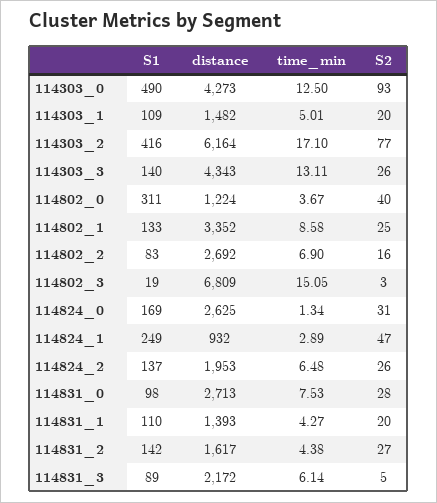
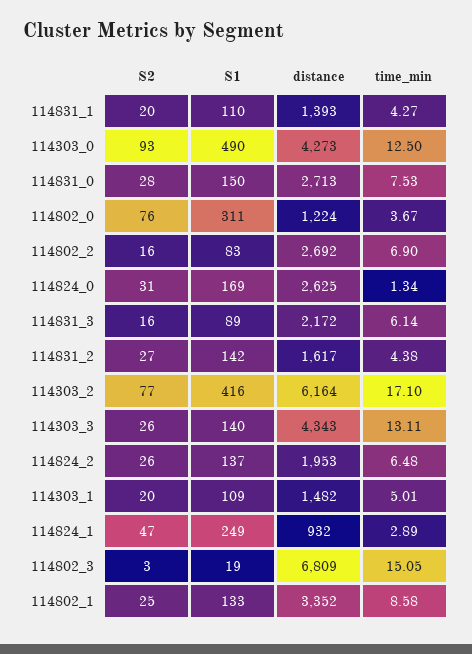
  {
    "S1": {
      "114303_0": 490,
      "114303_1": 109,
      "114303_2": 416,
      "114303_3": 140,
      "114802_0": 311,
      "114802_1": 133,
      "114802_2": 83,
      "114802_3": 19,
      "114824_0": 169,
      "114824_1": 249,
      "114824_2": 137,
-     "114831_0": 98,
+     "114831_0": 150,
      "114831_1": 110,
      "114831_2": 142,
      "114831_3": 89
    },
    "distance": {
      "114303_0": 4273,
      "114303_1": 1482,
      "114303_2": 6164,
      "114303_3": 4343,
      "114802_0": 1224,
      "114802_1": 3352,
      "114802_2": 2692,
      "114802_3": 6809,
      "114824_0": 2625,
      "114824_1": 932,
      "114824_2": 1953,
      "114831_0": 2713,
      "114831_1": 1393,
      "114831_2": 1617,
      "114831_3": 2172
    },
    "time_min": {
      "114303_0": 12.5,
      "114303_1": 5.01,
      "114303_2": 17.1,
      "114303_3": 13.11,
      "114802_0": 3.67,
      "114802_1": 8.58,
      "114802_2": 6.9,
      "114802_3": 15.05,
      "114824_0": 1.34,
      "114824_1": 2.89,
      "114824_2": 6.48,
      "114831_0": 7.53,
      "114831_1": 4.27,
      "114831_2": 4.38,
      "114831_3": 6.14
    },
    "S2": {
      "114303_0": 93,
      "114303_1": 20,
      "114303_2": 77,
      "114303_3": 26,
-     "114802_0": 40,
+     "114802_0": 76,
      "114802_1": 25,
      "114802_2": 16,
      "114802_3": 3,
      "114824_0": 31,
      "114824_1": 47,
      "114824_2": 26,
      "114831_0": 28,
      "114831_1": 20,
      "114831_2": 27,
-     "114831_3": 5
+     "114831_3": 16
    }
  }

